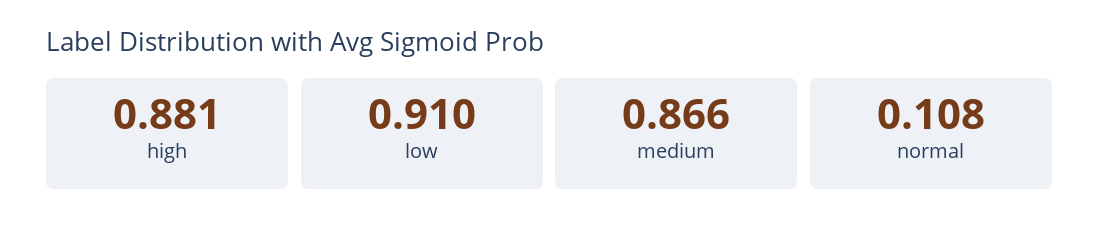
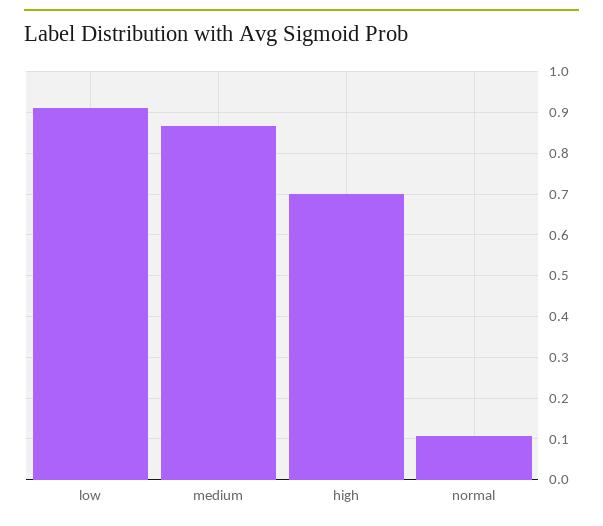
  {
-   "high": 0.881,
+   "high": 0.7,
    "low": 0.91,
    "medium": 0.866,
    "normal": 0.108
  }

